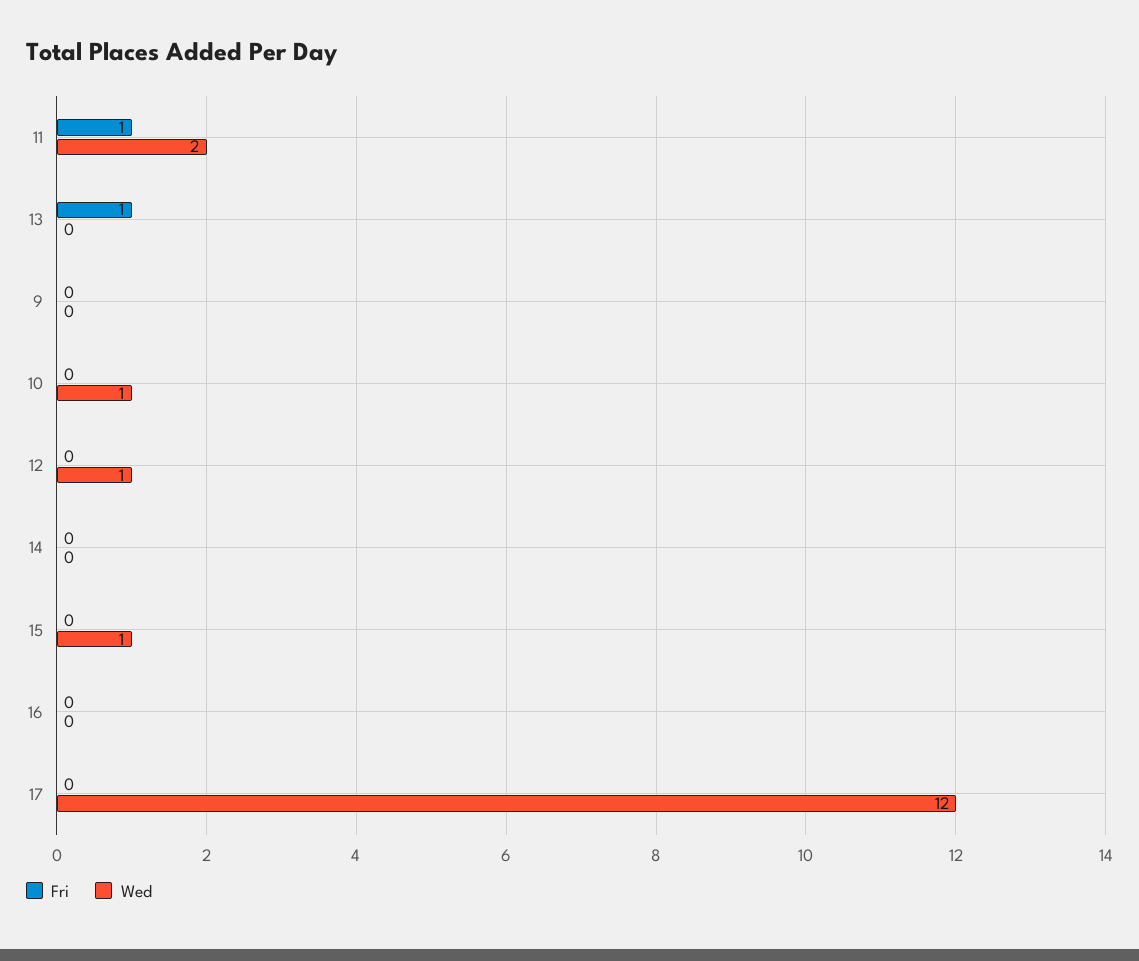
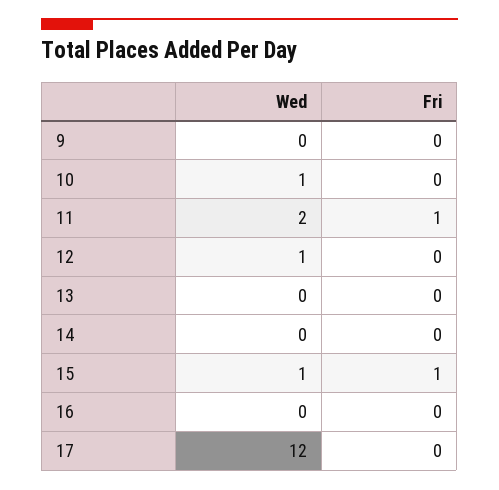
  {
    "Fri": {
      "11": 1,
-     "13": 1,
+     "13": 0,
      "9": 0,
      "10": 0,
      "12": 0,
      "14": 0,
-     "15": 0,
+     "15": 1,
      "16": 0,
      "17": 0
    },
    "Wed": {
      "11": 2,
      "13": 0,
      "9": 0,
      "10": 1,
      "12": 1,
      "14": 0,
      "15": 1,
      "16": 0,
      "17": 12
    }
  }

